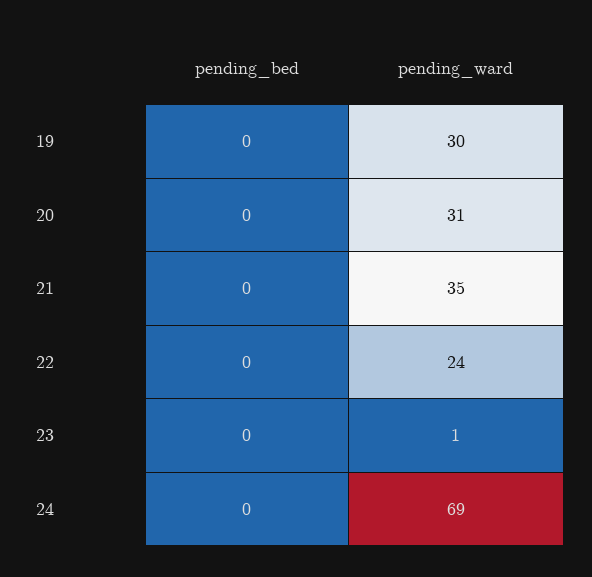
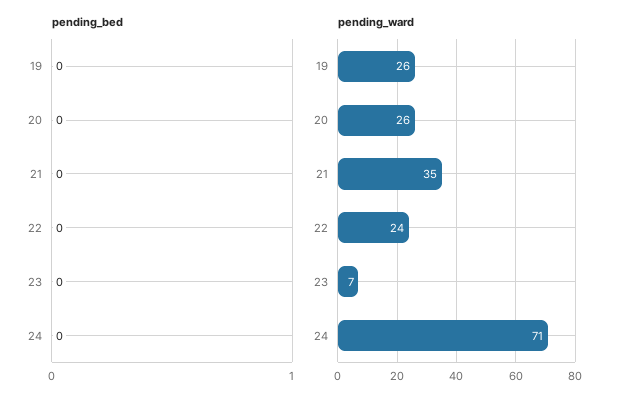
  {
    "pending_bed": {
      "19": 0,
      "20": 0,
      "21": 0,
      "22": 0,
      "23": 0,
      "24": 0
    },
    "pending_ward": {
-     "19": 30,
+     "19": 26,
-     "20": 31,
+     "20": 26,
      "21": 35,
      "22": 24,
-     "23": 1,
+     "23": 7,
-     "24": 69
+     "24": 71
    }
  }

